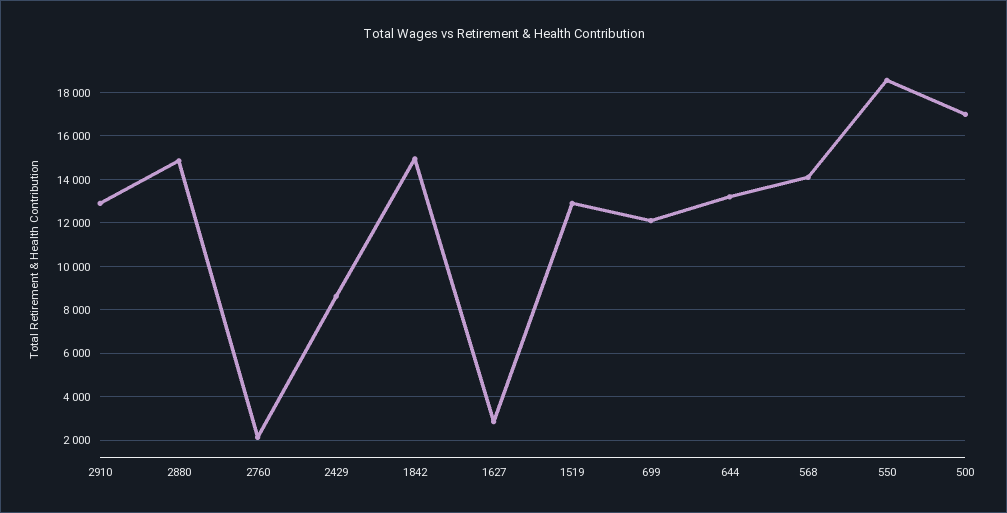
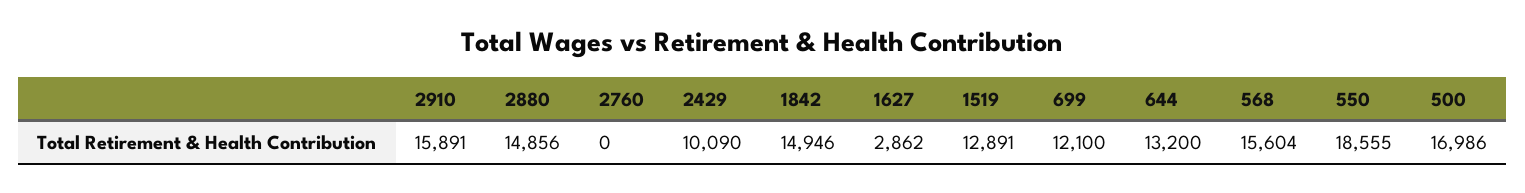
  {
-   "2910": 13000,
+   "2910": 15891,
    "2880": 14856,
-   "2760": 2000,
+   "2760": 0,
-   "2429": 8500,
+   "2429": 10090,
    "1842": 14946,
    "1627": 2862,
    "1519": 12891,
    "699": 12100,
    "644": 13200,
-   "568": 14000,
+   "568": 15604,
    "550": 18555,
    "500": 16986
  }

